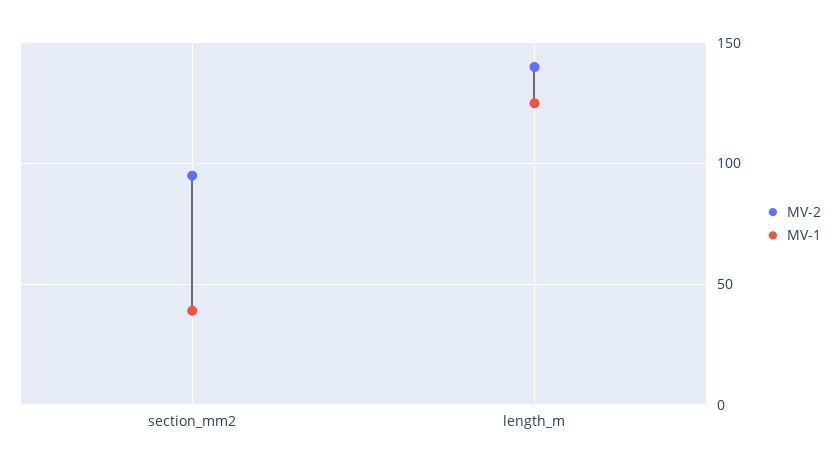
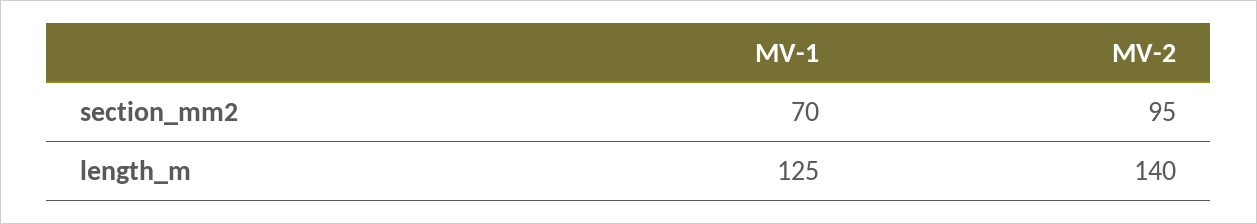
  {
    "MV-2": {
      "section_mm2": 95,
      "length_m": 140
    },
    "MV-1": {
-     "section_mm2": 40,
+     "section_mm2": 70,
      "length_m": 125
    }
  }

